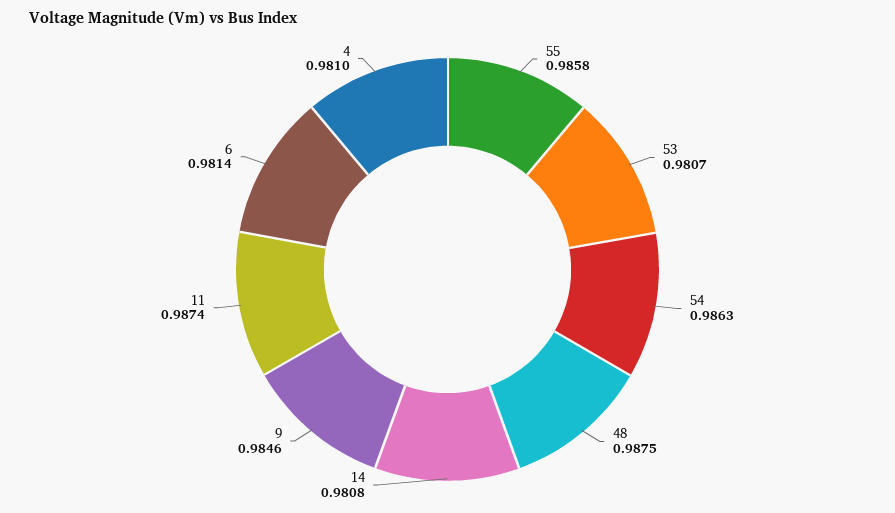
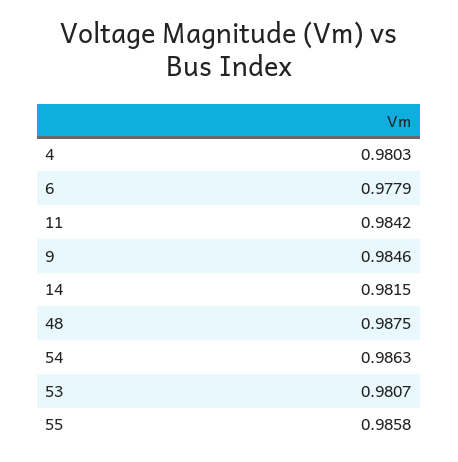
  {
    "55": 0.9858,
    "53": 0.9807,
    "54": 0.9863,
    "48": 0.9875,
-   "14": 0.9808,
+   "14": 0.9815,
    "9": 0.9846,
-   "11": 0.9874,
+   "11": 0.9842,
-   "6": 0.9814,
+   "6": 0.9779,
-   "4": 0.981
+   "4": 0.9803
  }

